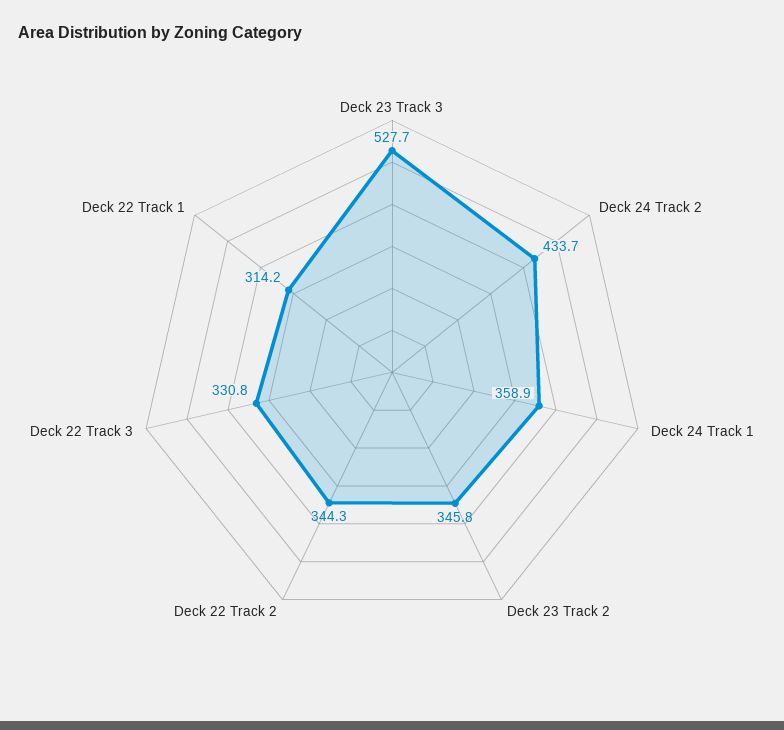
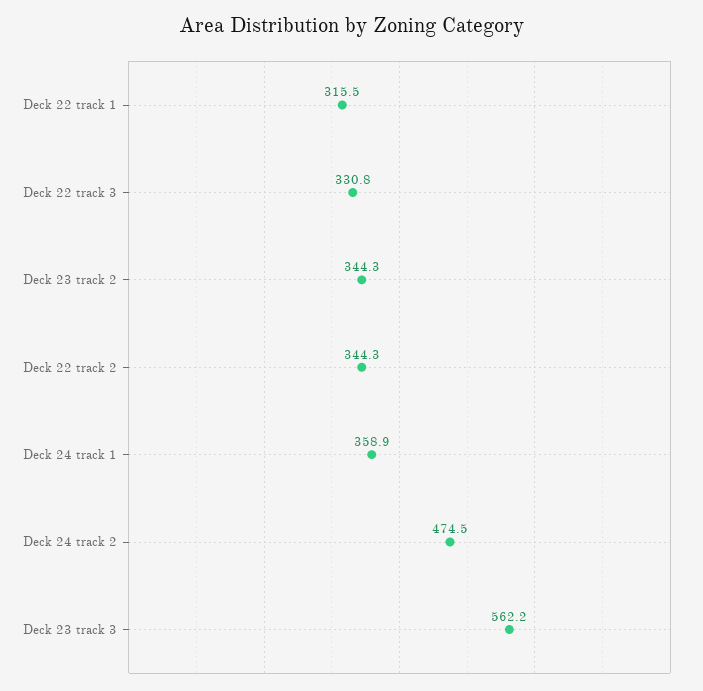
  {
-   "Deck 23 Track 3": 527.7,
+   "Deck 23 Track 3": 562.2,
-   "Deck 24 Track 2": 433.7,
+   "Deck 24 Track 2": 474.5,
    "Deck 24 Track 1": 358.9,
-   "Deck 23 Track 2": 345.8,
+   "Deck 23 Track 2": 344.3,
    "Deck 22 Track 2": 344.3,
    "Deck 22 Track 3": 330.8,
-   "Deck 22 Track 1": 314.2
+   "Deck 22 Track 1": 315.5
  }

